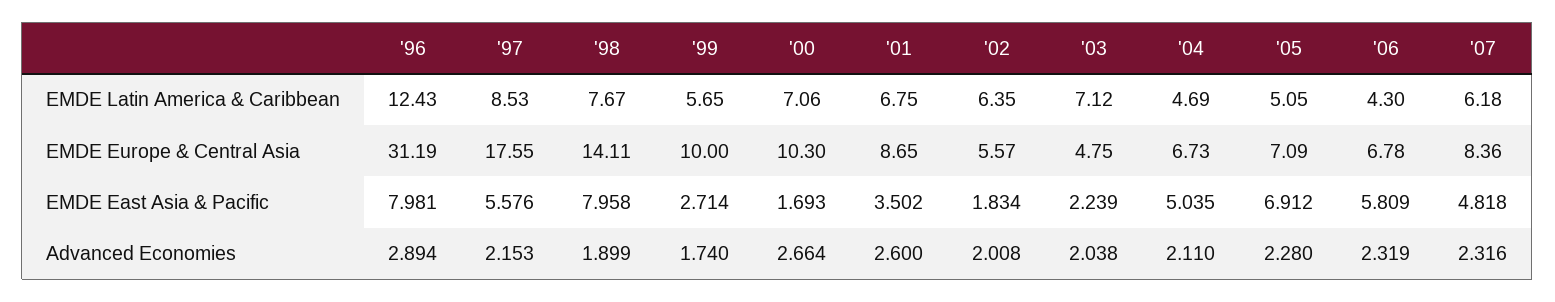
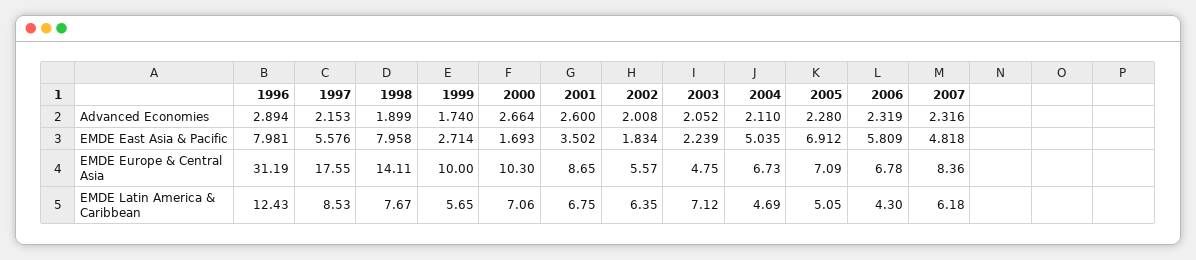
  {
    "'96": {
      "EMDE Latin America & Caribbean": 12.43,
      "EMDE Europe & Central Asia": 31.19,
      "EMDE East Asia & Pacific": 7.981,
      "Advanced Economies": 2.894
    },
    "'97": {
      "EMDE Latin America & Caribbean": 8.53,
      "EMDE Europe & Central Asia": 17.55,
      "EMDE East Asia & Pacific": 5.576,
      "Advanced Economies": 2.153
    },
    "'98": {
      "EMDE Latin America & Caribbean": 7.67,
      "EMDE Europe & Central Asia": 14.11,
      "EMDE East Asia & Pacific": 7.958,
      "Advanced Economies": 1.899
    },
    "'99": {
      "EMDE Latin America & Caribbean": 5.65,
      "EMDE Europe & Central Asia": 10,
      "EMDE East Asia & Pacific": 2.714,
      "Advanced Economies": 1.74
    },
    "'00": {
      "EMDE Latin America & Caribbean": 7.06,
      "EMDE Europe & Central Asia": 10.3,
      "EMDE East Asia & Pacific": 1.693,
      "Advanced Economies": 2.664
    },
    "'01": {
      "EMDE Latin America & Caribbean": 6.75,
      "EMDE Europe & Central Asia": 8.65,
      "EMDE East Asia & Pacific": 3.502,
      "Advanced Economies": 2.6
    },
    "'02": {
      "EMDE Latin America & Caribbean": 6.35,
      "EMDE Europe & Central Asia": 5.57,
      "EMDE East Asia & Pacific": 1.834,
      "Advanced Economies": 2.008
    },
    "'03": {
      "EMDE Latin America & Caribbean": 7.12,
      "EMDE Europe & Central Asia": 4.75,
      "EMDE East Asia & Pacific": 2.239,
-     "Advanced Economies": 2.038
+     "Advanced Economies": 2.052
    },
    "'04": {
      "EMDE Latin America & Caribbean": 4.69,
      "EMDE Europe & Central Asia": 6.73,
      "EMDE East Asia & Pacific": 5.035,
      "Advanced Economies": 2.11
    },
    "'05": {
      "EMDE Latin America & Caribbean": 5.05,
      "EMDE Europe & Central Asia": 7.09,
      "EMDE East Asia & Pacific": 6.912,
      "Advanced Economies": 2.28
    },
    "'06": {
      "EMDE Latin America & Caribbean": 4.3,
      "EMDE Europe & Central Asia": 6.78,
      "EMDE East Asia & Pacific": 5.809,
      "Advanced Economies": 2.319
    },
    "'07": {
      "EMDE Latin America & Caribbean": 6.18,
      "EMDE Europe & Central Asia": 8.36,
      "EMDE East Asia & Pacific": 4.818,
      "Advanced Economies": 2.316
    }
  }

